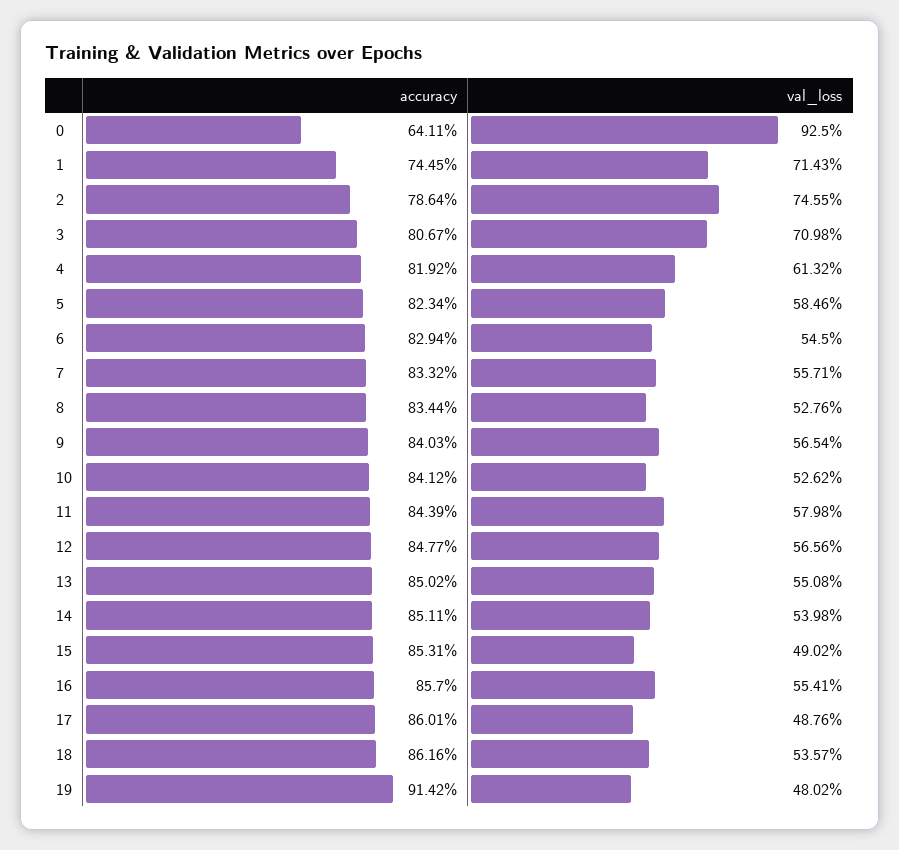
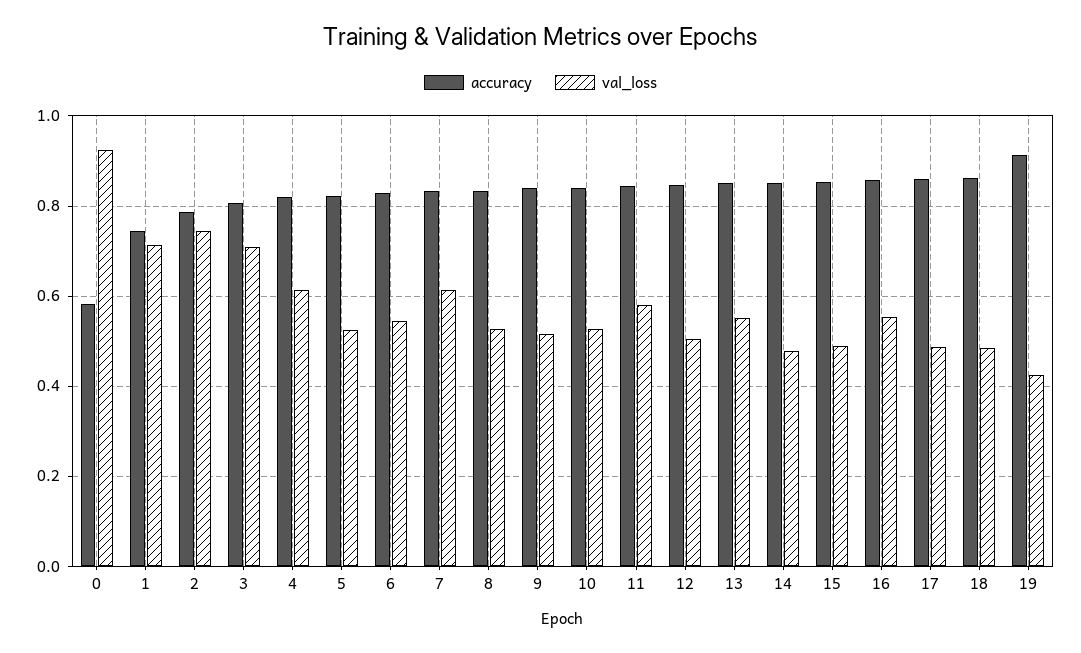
  {
    "accuracy": {
-     "0": 0.6411,
+     "0": 0.58,
      "1": 0.7445,
      "2": 0.7864,
      "3": 0.8067,
      "4": 0.8192,
      "5": 0.8234,
      "6": 0.8294,
      "7": 0.8332,
      "8": 0.8344,
      "9": 0.8403,
      "10": 0.8412,
      "11": 0.8439,
      "12": 0.8477,
      "13": 0.8502,
      "14": 0.8511,
      "15": 0.8531,
      "16": 0.857,
      "17": 0.8601,
      "18": 0.8616,
      "19": 0.9142
    },
    "val_loss": {
      "0": 0.925,
      "1": 0.7143,
      "2": 0.7455,
      "3": 0.7098,
      "4": 0.6132,
-     "5": 0.5846,
+     "5": 0.52,
      "6": 0.545,
-     "7": 0.5571,
+     "7": 0.62,
      "8": 0.5276,
-     "9": 0.5654,
+     "9": 0.52,
      "10": 0.5262,
      "11": 0.5798,
-     "12": 0.5656,
+     "12": 0.5,
      "13": 0.5508,
-     "14": 0.5398,
+     "14": 0.48,
      "15": 0.4902,
      "16": 0.5541,
      "17": 0.4876,
-     "18": 0.5357,
+     "18": 0.48,
-     "19": 0.4802
+     "19": 0.42
    }
  }

